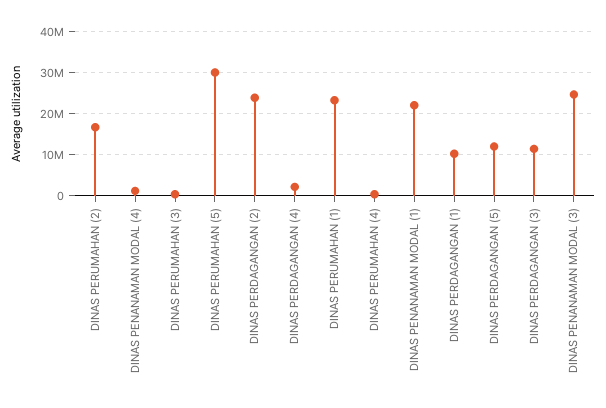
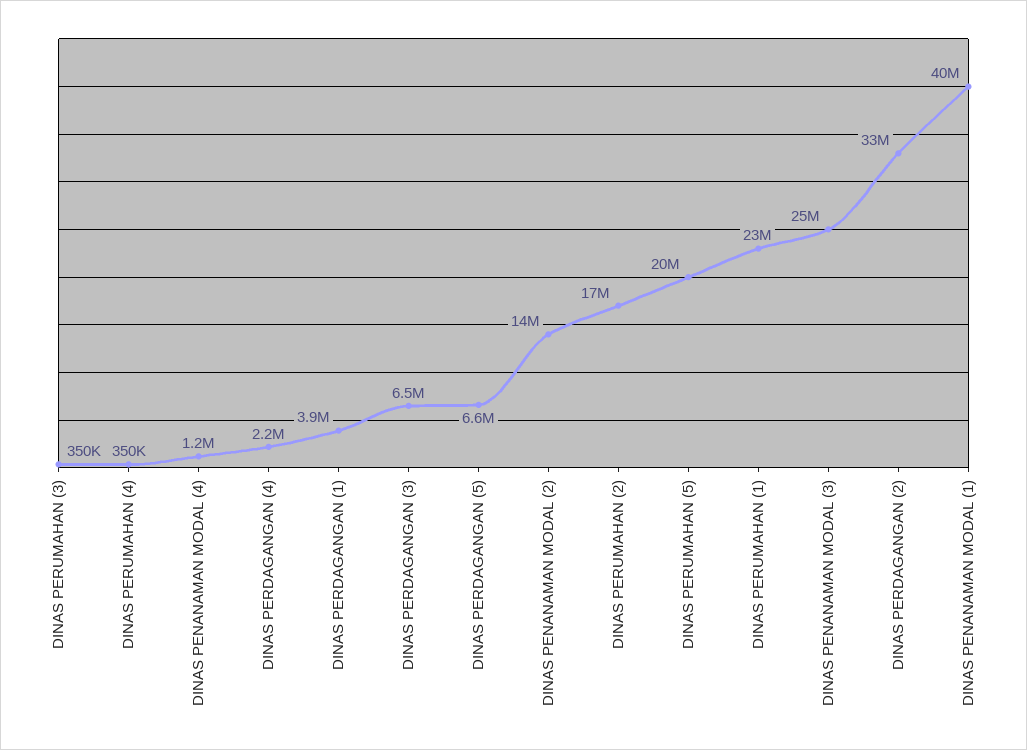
  {
    "DINAS PERUMAHAN (2)": 17000000,
    "DINAS PENANAMAN MODAL (4)": 1200000,
    "DINAS PERUMAHAN (3)": 350000,
-   "DINAS PERUMAHAN (5)": 30000000,
+   "DINAS PERUMAHAN (5)": 20000000,
-   "DINAS PERDAGANGAN (2)": 24000000,
+   "DINAS PERDAGANGAN (2)": 33000000,
    "DINAS PERDAGANGAN (4)": 2200000,
    "DINAS PERUMAHAN (1)": 23000000,
    "DINAS PERUMAHAN (4)": 350000,
-   "DINAS PENANAMAN MODAL (1)": 22000000,
+   "DINAS PENANAMAN MODAL (1)": 40000000,
-   "DINAS PERDAGANGAN (1)": 10000000,
+   "DINAS PERDAGANGAN (1)": 3900000,
-   "DINAS PERDAGANGAN (5)": 12000000,
+   "DINAS PERDAGANGAN (5)": 6600000,
-   "DINAS PERDAGANGAN (3)": 12000000,
+   "DINAS PERDAGANGAN (3)": 6500000,
-   "DINAS PENANAMAN MODAL (3)": 25000000
+   "DINAS PENANAMAN MODAL (3)": 25000000,
+   "DINAS PENANAMAN MODAL (2)": 14000000
  }

